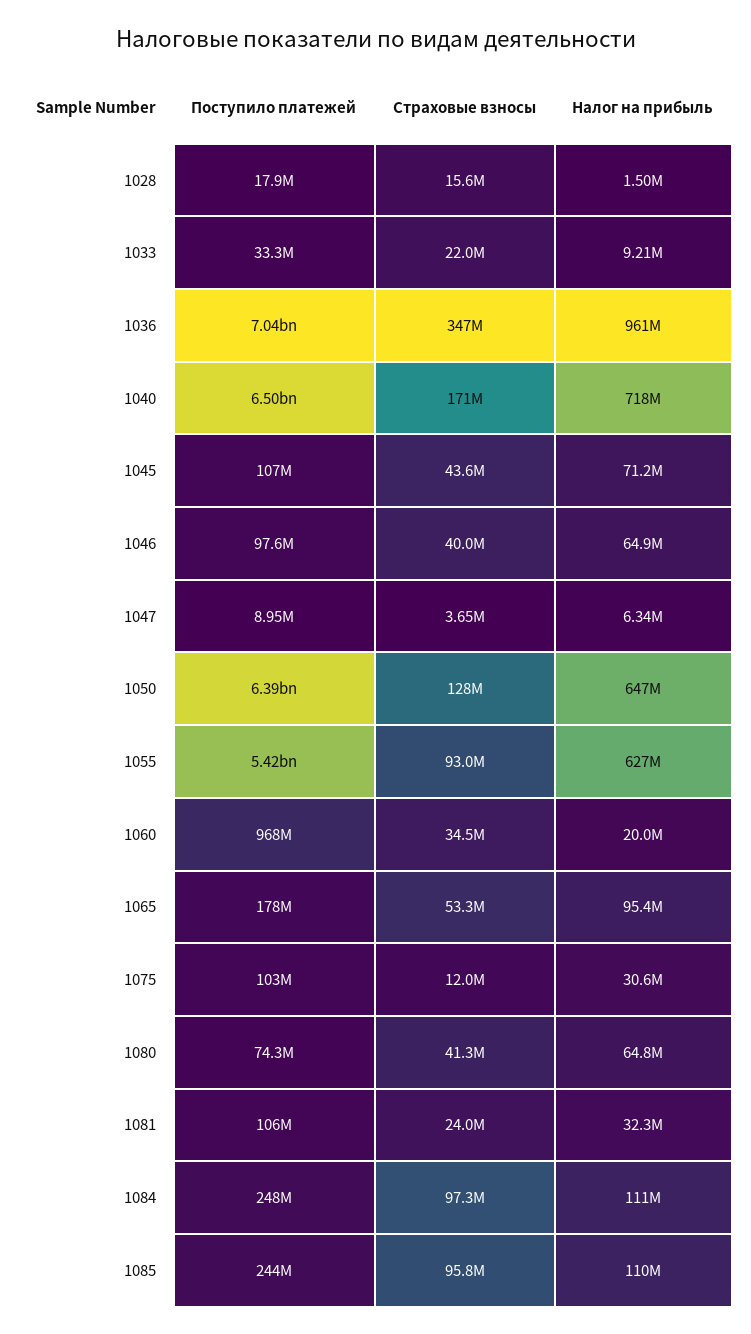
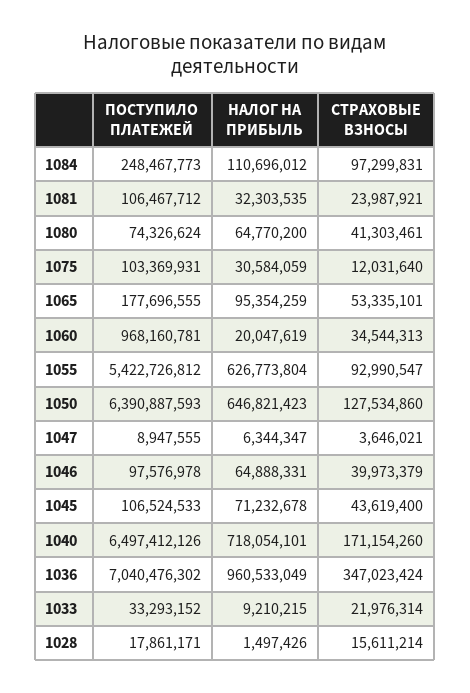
  {
    "Поступило платежей": {
      "1028": 17861171,
      "1033": 33293152,
      "1036": 7040476302,
      "1040": 6497412126,
      "1045": 106524533,
      "1046": 97576978,
      "1047": 8947555,
      "1050": 6390887593,
      "1055": 5422726812,
      "1060": 968160781,
      "1065": 177696555,
      "1075": 103369931,
      "1080": 74326624,
      "1081": 106467712,
-     "1084": 248467773,
+     "1084": 248467773
-     "1085": 244000000
    },
    "Страховые взносы": {
      "1028": 15611214,
      "1033": 21976314,
      "1036": 347023424,
      "1040": 171154260,
      "1045": 43619400,
      "1046": 39973379,
      "1047": 3646021,
      "1050": 127534860,
      "1055": 92990547,
      "1060": 34544313,
      "1065": 53335101,
      "1075": 12031640,
      "1080": 41303461,
      "1081": 23987921,
-     "1084": 97299831,
+     "1084": 97299831
-     "1085": 95800000
    },
    "Налог на прибыль": {
      "1028": 1497426,
      "1033": 9210215,
      "1036": 960533049,
      "1040": 718054101,
      "1045": 71232678,
      "1046": 64888331,
      "1047": 6344347,
      "1050": 646821423,
      "1055": 626773804,
      "1060": 20047619,
      "1065": 95354259,
      "1075": 30584059,
      "1080": 64770200,
      "1081": 32303535,
-     "1084": 110696012,
+     "1084": 110696012
-     "1085": 110000000
    }
  }

